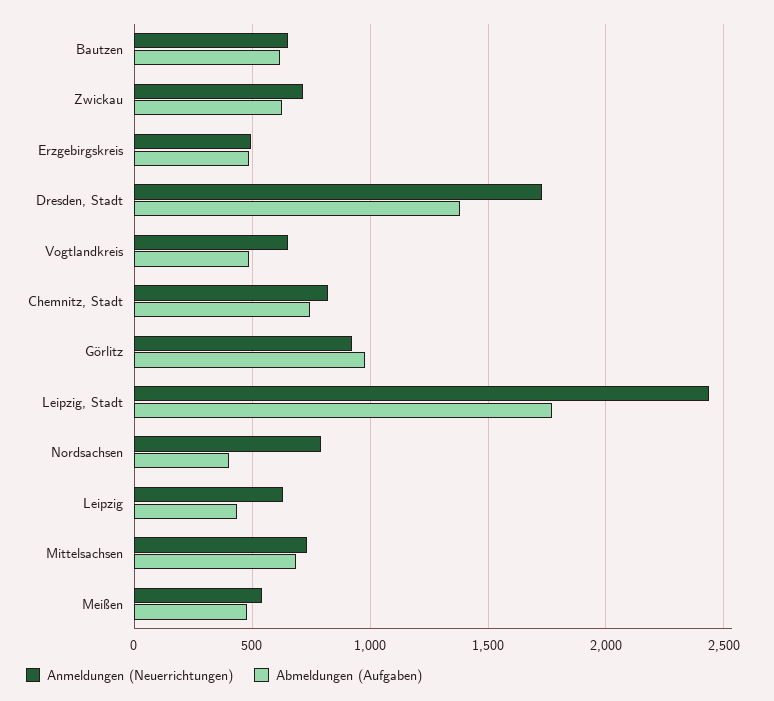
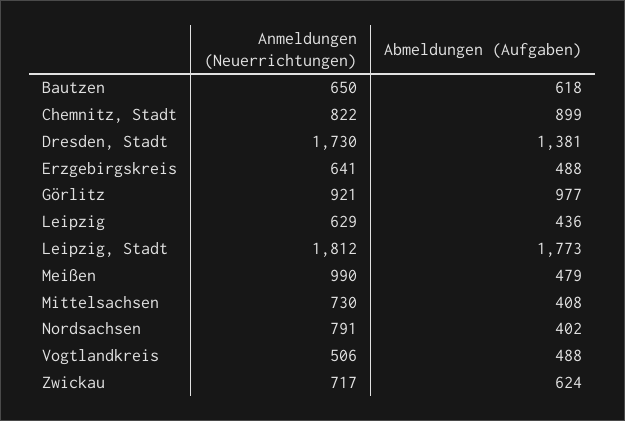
  {
    "Anmeldungen (Neuerrichtungen)": {
      "Bautzen": 650,
      "Zwickau": 717,
-     "Erzgebirgskreis": 500,
+     "Erzgebirgskreis": 641,
      "Dresden, Stadt": 1730,
-     "Vogtlandkreis": 650,
+     "Vogtlandkreis": 506,
      "Chemnitz, Stadt": 822,
      "Görlitz": 921,
-     "Leipzig, Stadt": 2450,
+     "Leipzig, Stadt": 1812,
      "Nordsachsen": 791,
      "Leipzig": 629,
      "Mittelsachsen": 730,
-     "Meißen": 550
+     "Meißen": 990
    },
    "Abmeldungen (Aufgaben)": {
      "Bautzen": 618,
      "Zwickau": 624,
      "Erzgebirgskreis": 488,
      "Dresden, Stadt": 1381,
      "Vogtlandkreis": 488,
-     "Chemnitz, Stadt": 750,
+     "Chemnitz, Stadt": 899,
      "Görlitz": 977,
      "Leipzig, Stadt": 1773,
      "Nordsachsen": 402,
      "Leipzig": 436,
-     "Mittelsachsen": 700,
+     "Mittelsachsen": 408,
      "Meißen": 479
    }
  }

